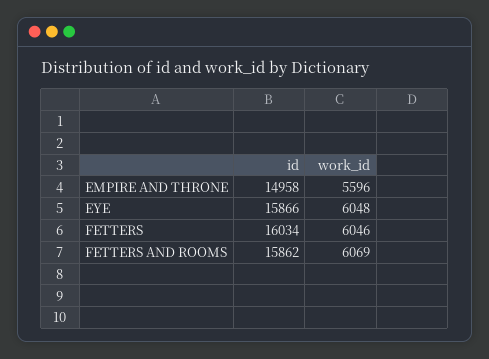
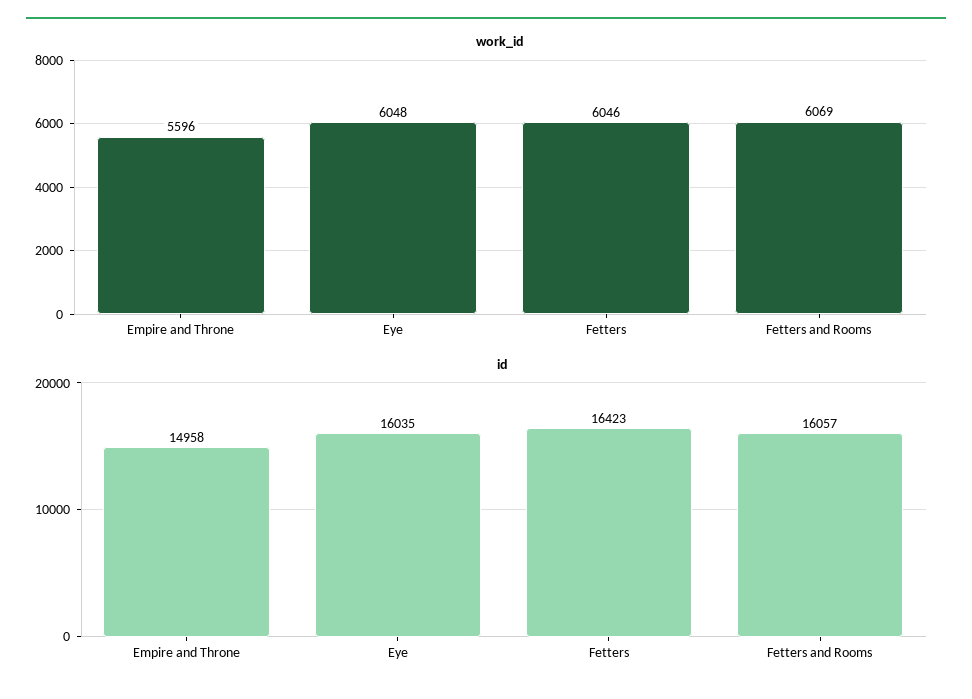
  {
    "id": {
      "EMPIRE AND THRONE": 14958,
-     "EYE": 15866,
+     "EYE": 16035,
-     "FETTERS": 16034,
+     "FETTERS": 16423,
-     "FETTERS AND ROOMS": 15862
+     "FETTERS AND ROOMS": 16057
    },
    "work_id": {
      "EMPIRE AND THRONE": 5596,
      "EYE": 6048,
      "FETTERS": 6046,
      "FETTERS AND ROOMS": 6069
    }
  }

